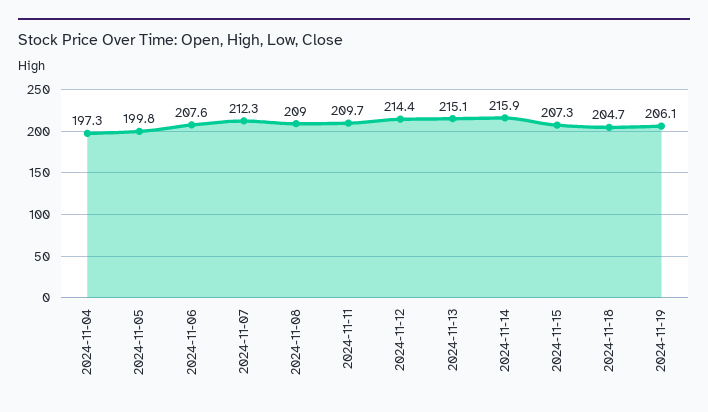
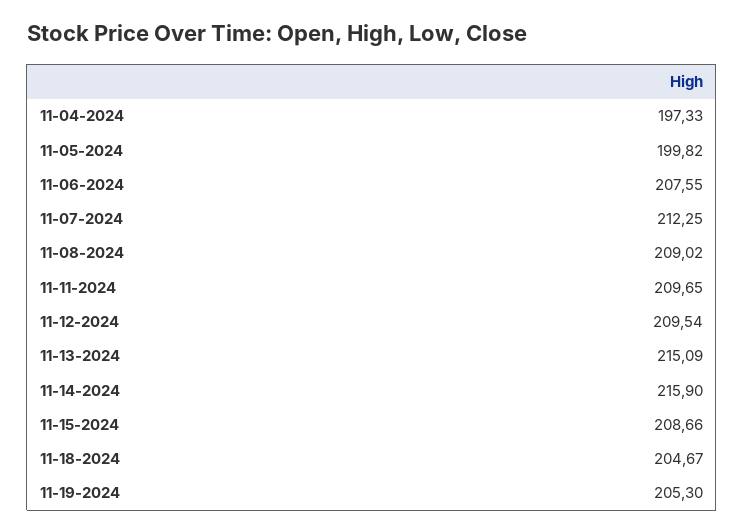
  {
    "2024-11-04": 197.33,
    "2024-11-05": 199.82,
    "2024-11-06": 207.55,
    "2024-11-07": 212.25,
    "2024-11-08": 209.02,
    "2024-11-11": 209.65,
-   "2024-11-12": 214.4,
+   "2024-11-12": 209.54,
    "2024-11-13": 215.09,
    "2024-11-14": 215.9,
-   "2024-11-15": 207.3,
+   "2024-11-15": 208.66,
    "2024-11-18": 204.67,
-   "2024-11-19": 206.1
+   "2024-11-19": 205.3
  }

